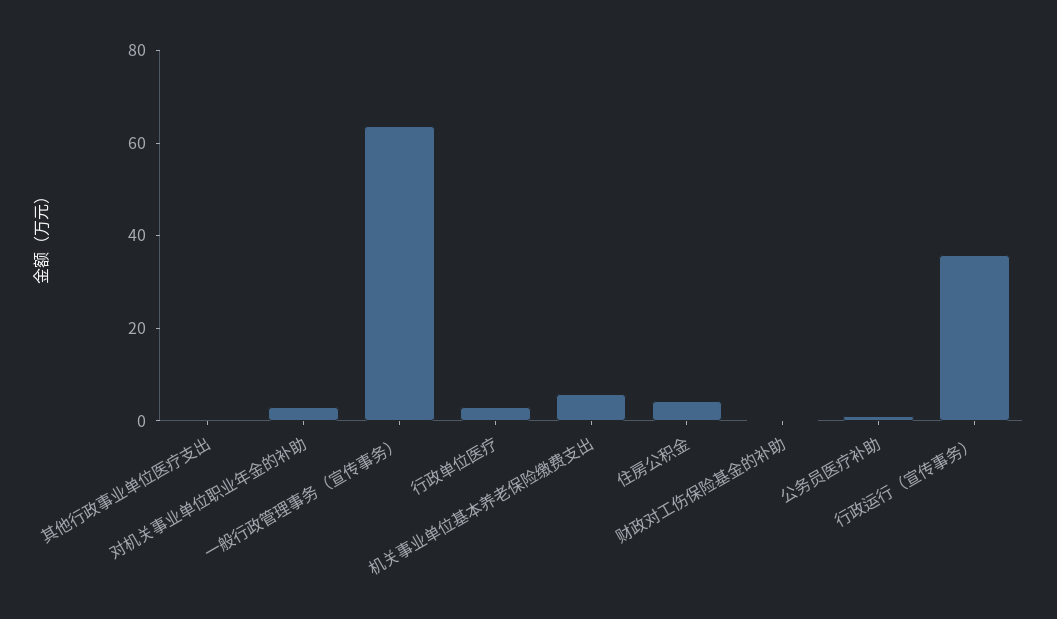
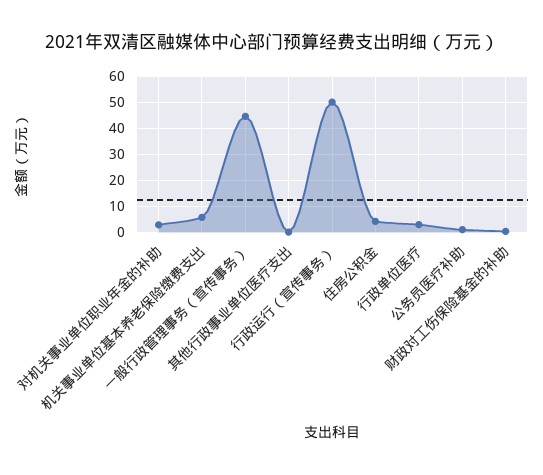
  {
    "其他行政事业单位医疗支出": 0,
    "对机关事业单位职业年金的补助": 2.5,
-   "一般行政管理事务（宣传事务）": 65,
+   "一般行政管理事务（宣传事务）": 45,
    "行政单位医疗": 2.5,
    "机关事业单位基本养老保险缴费支出": 5,
    "住房公积金": 5,
    "财政对工伤保险基金的补助": 0,
    "公务员医疗补助": 0,
-   "行政运行（宣传事务）": 35
+   "行政运行（宣传事务）": 50
  }

